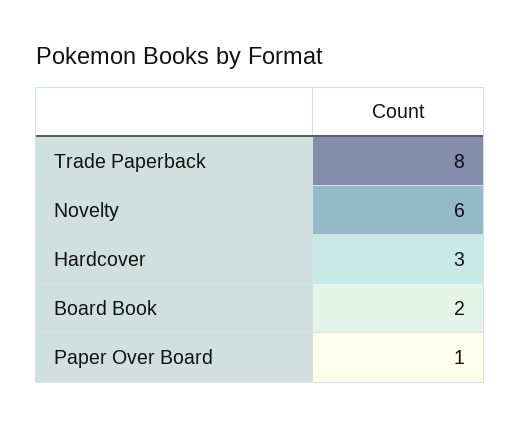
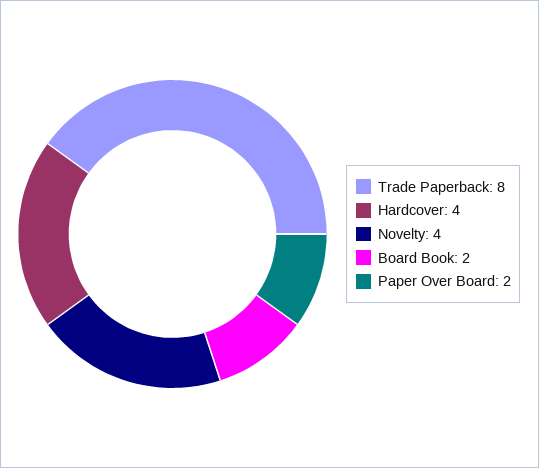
  {
    "Trade Paperback": 8,
-   "Novelty": 6,
+   "Novelty": 4,
-   "Hardcover": 3,
+   "Hardcover": 4,
    "Board Book": 2,
-   "Paper Over Board": 1
+   "Paper Over Board": 2
  }

